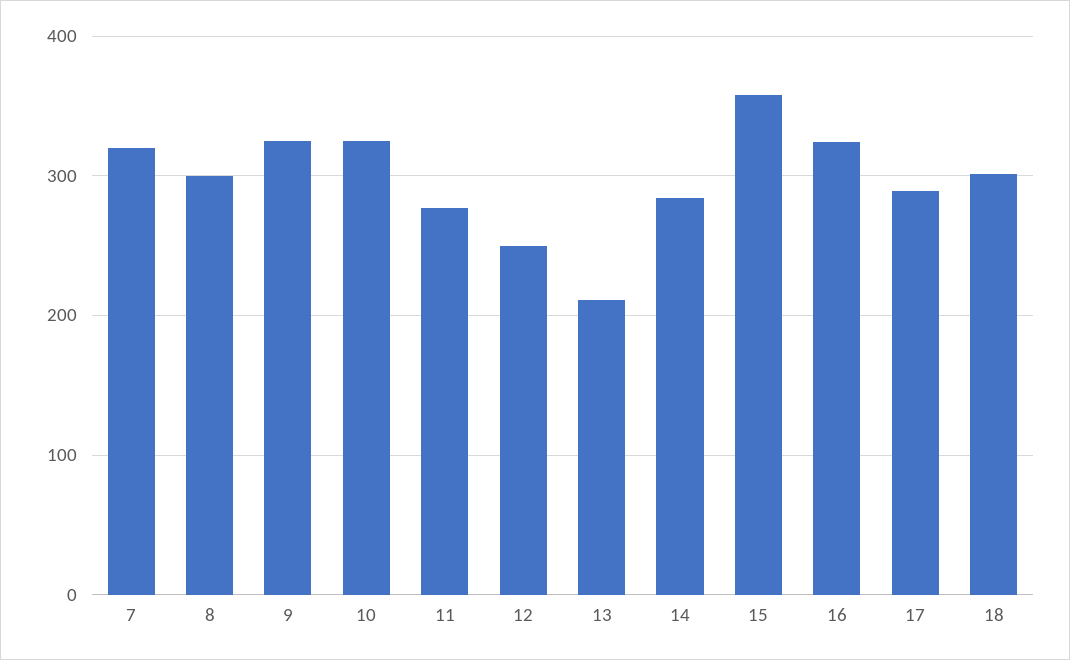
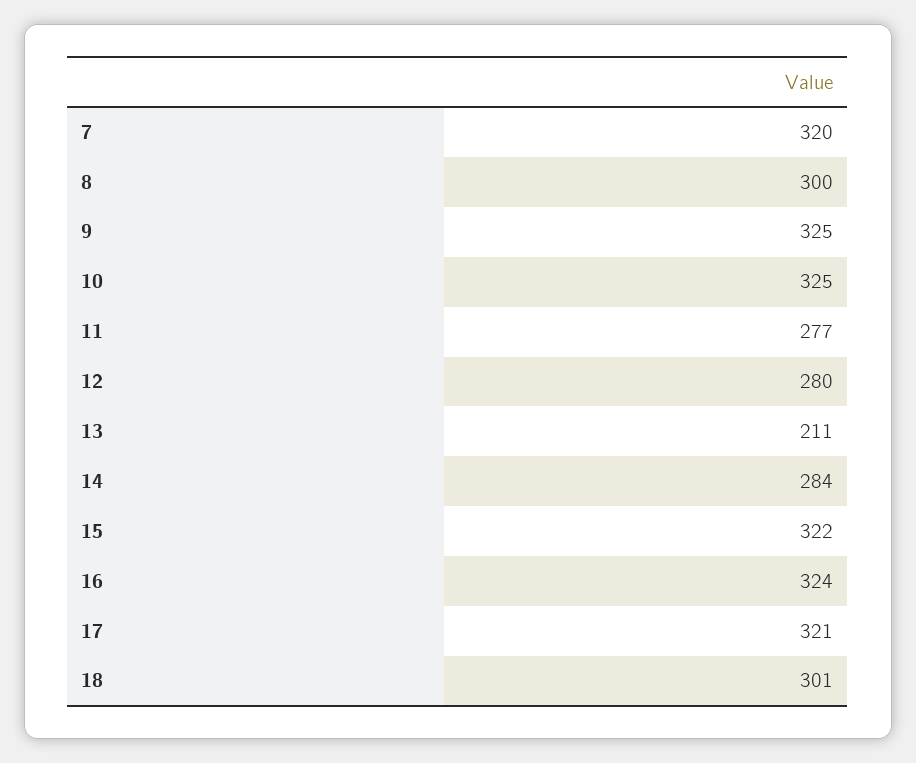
  {
    "7": 320,
    "8": 300,
    "9": 325,
    "10": 325,
    "11": 277,
-   "12": 250,
+   "12": 280,
    "13": 211,
    "14": 284,
-   "15": 360,
+   "15": 322,
    "16": 324,
-   "17": 290,
+   "17": 321,
    "18": 301
  }

